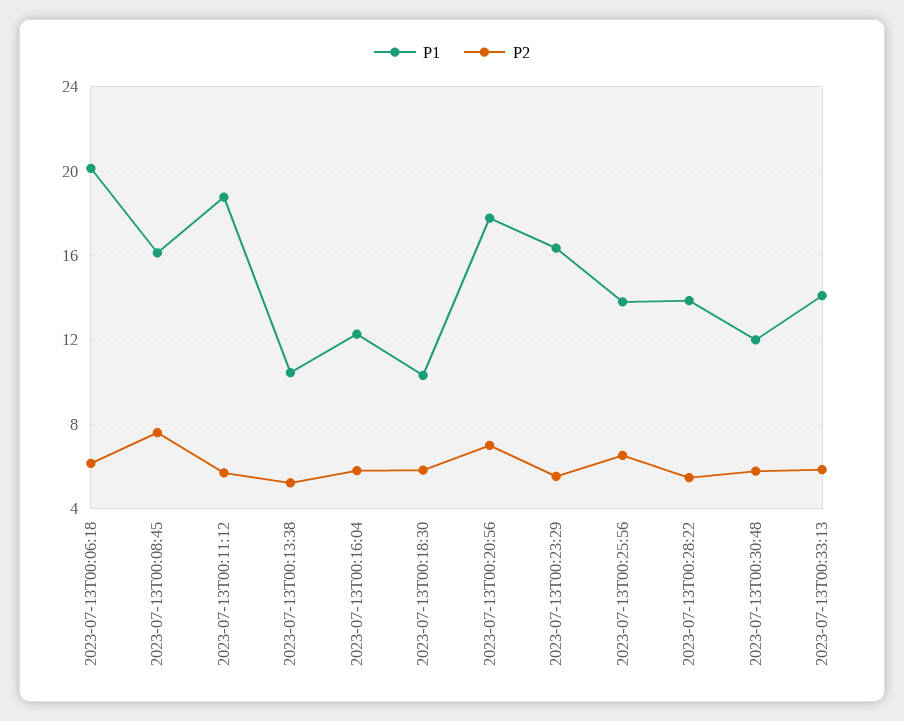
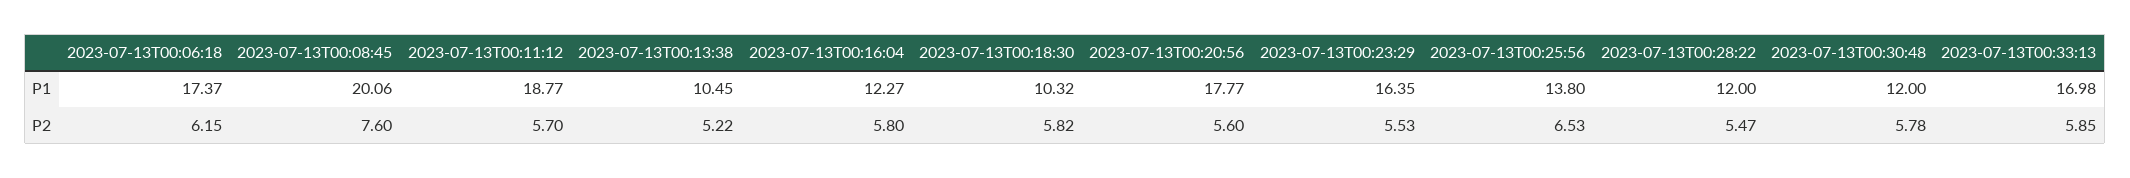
  {
    "P1": {
-     "2023-07-13T00:06:18": 20,
+     "2023-07-13T00:06:18": 17.37,
-     "2023-07-13T00:08:45": 16,
+     "2023-07-13T00:08:45": 20.06,
      "2023-07-13T00:11:12": 18.77,
      "2023-07-13T00:13:38": 10.45,
      "2023-07-13T00:16:04": 12.27,
      "2023-07-13T00:18:30": 10.32,
      "2023-07-13T00:20:56": 17.77,
      "2023-07-13T00:23:29": 16.35,
      "2023-07-13T00:25:56": 13.8,
-     "2023-07-13T00:28:22": 14,
+     "2023-07-13T00:28:22": 12,
      "2023-07-13T00:30:48": 12,
-     "2023-07-13T00:33:13": 14
+     "2023-07-13T00:33:13": 16.98
    },
    "P2": {
      "2023-07-13T00:06:18": 6.15,
      "2023-07-13T00:08:45": 7.6,
      "2023-07-13T00:11:12": 5.7,
      "2023-07-13T00:13:38": 5.22,
      "2023-07-13T00:16:04": 5.8,
      "2023-07-13T00:18:30": 5.82,
-     "2023-07-13T00:20:56": 7,
+     "2023-07-13T00:20:56": 5.6,
      "2023-07-13T00:23:29": 5.53,
      "2023-07-13T00:25:56": 6.53,
      "2023-07-13T00:28:22": 5.47,
      "2023-07-13T00:30:48": 5.78,
      "2023-07-13T00:33:13": 5.85
    }
  }

